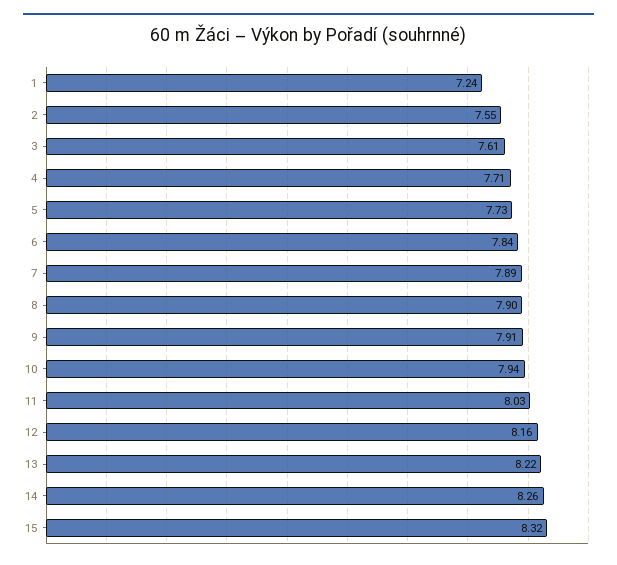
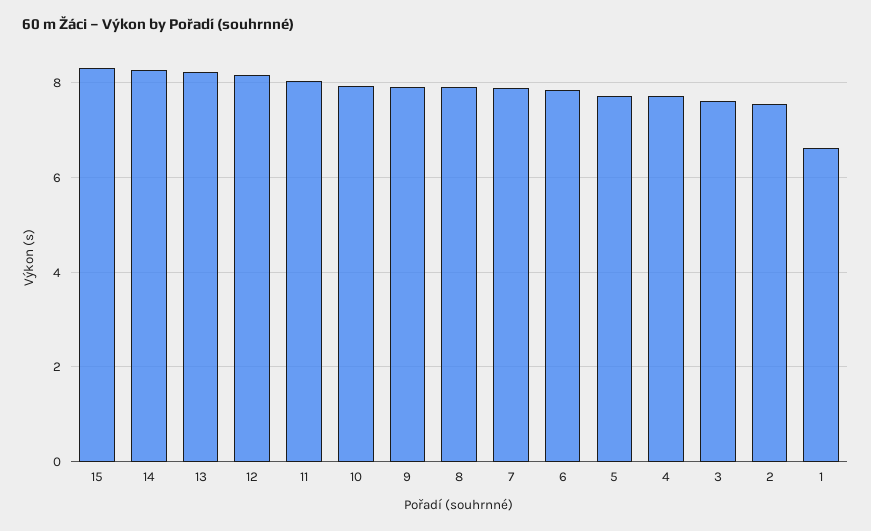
  {
-   "1": 7.24,
+   "1": 6.6,
    "2": 7.55,
    "3": 7.61,
    "4": 7.71,
    "5": 7.73,
    "6": 7.84,
    "7": 7.89,
    "8": 7.9,
    "9": 7.91,
    "10": 7.94,
    "11": 8.03,
    "12": 8.16,
    "13": 8.22,
    "14": 8.26,
    "15": 8.32
  }

